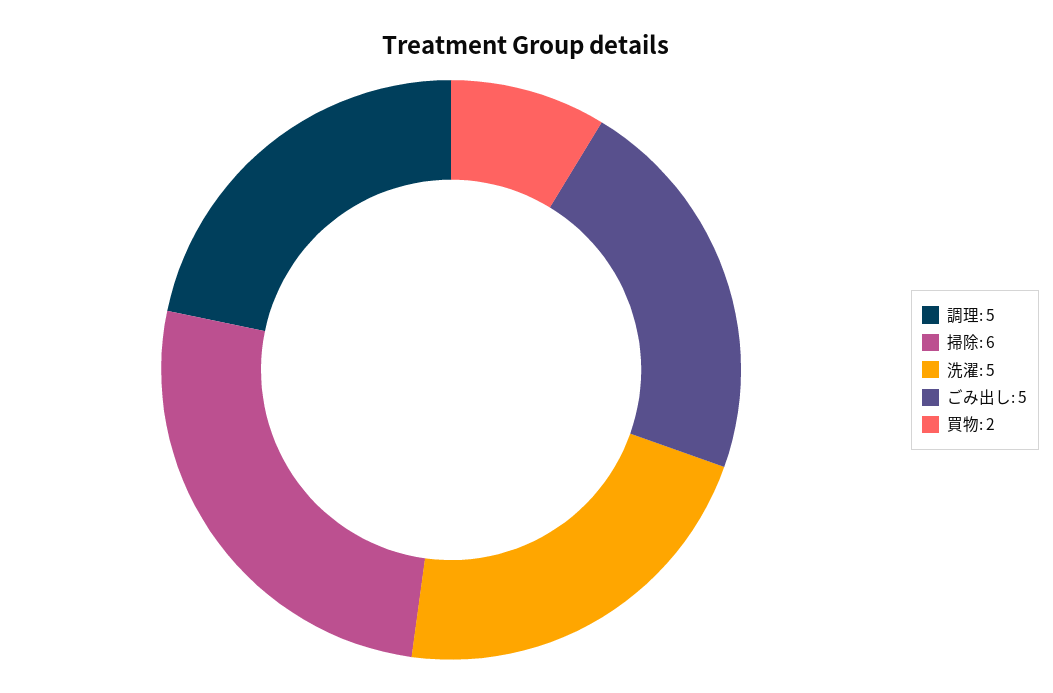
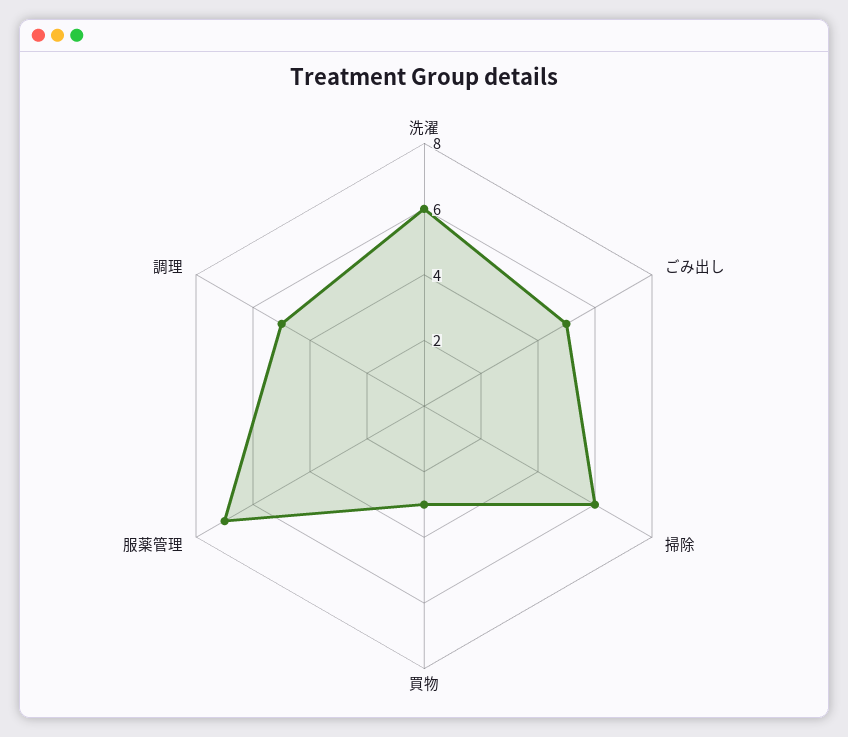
  {
    "調理": 5,
    "掃除": 6,
-   "洗濯": 5,
+   "洗濯": 6,
    "ごみ出し": 5,
-   "買物": 2
+   "買物": 3,
+   "服薬管理": 7
  }

